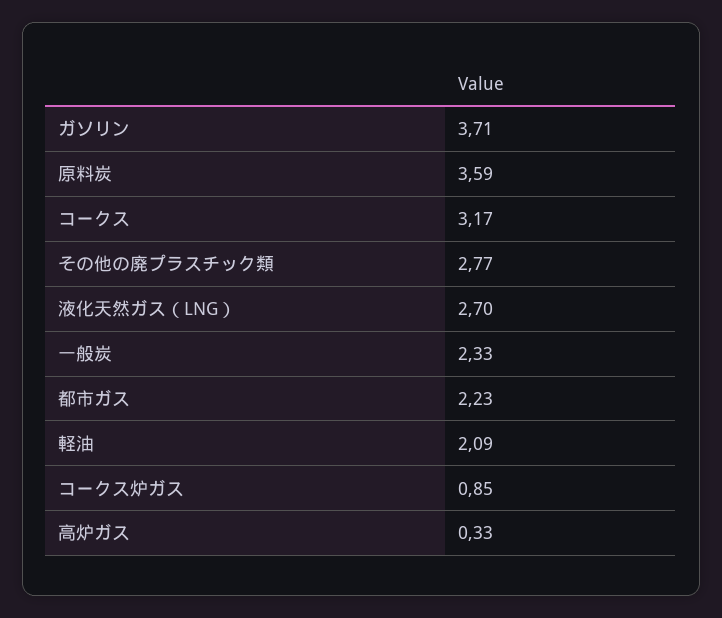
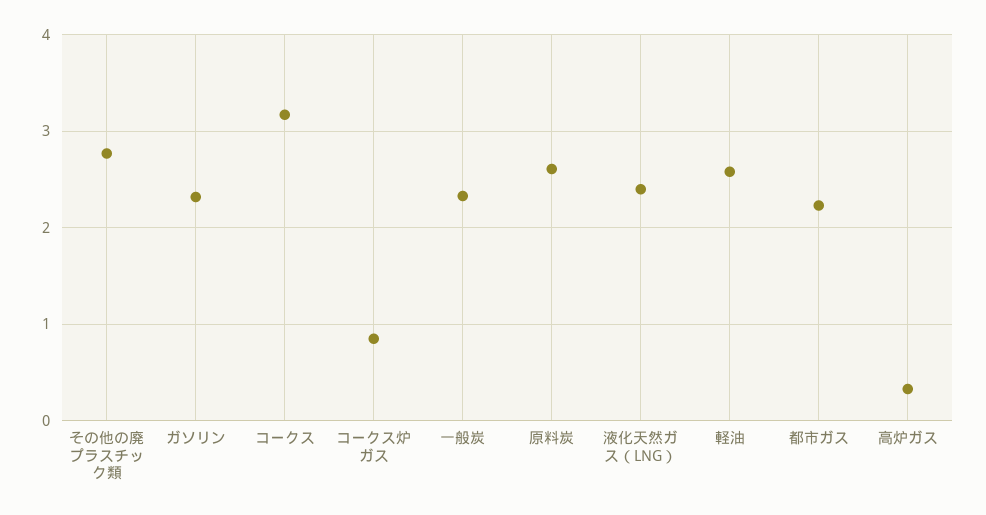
  {
-   "ガソリン": 3.71,
+   "ガソリン": 2.3,
-   "原料炭": 3.59,
+   "原料炭": 2.6,
    "コークス": 3.17,
    "その他の廃プラスチック類": 2.77,
-   "液化天然ガス（LNG）": 2.7,
+   "液化天然ガス（LNG）": 2.4,
    "一般炭": 2.33,
    "都市ガス": 2.23,
-   "軽油": 2.09,
+   "軽油": 2.6,
    "コークス炉ガス": 0.85,
    "高炉ガス": 0.33
  }

